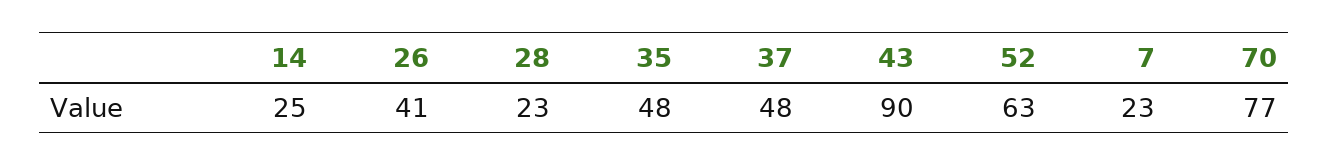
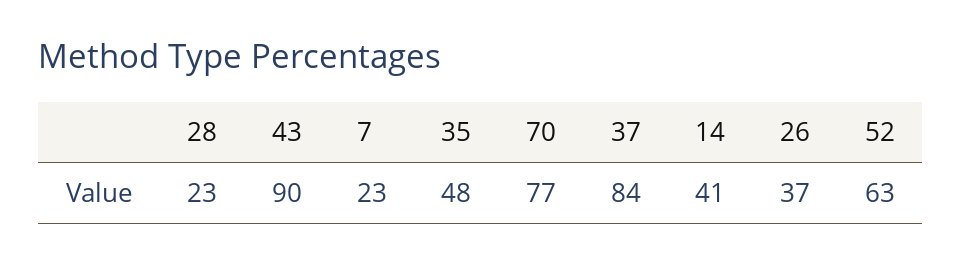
  {
-   "14": 25,
+   "14": 41,
-   "26": 41,
+   "26": 37,
    "28": 23,
    "35": 48,
-   "37": 48,
+   "37": 84,
    "43": 90,
    "52": 63,
    "7": 23,
    "70": 77
  }

